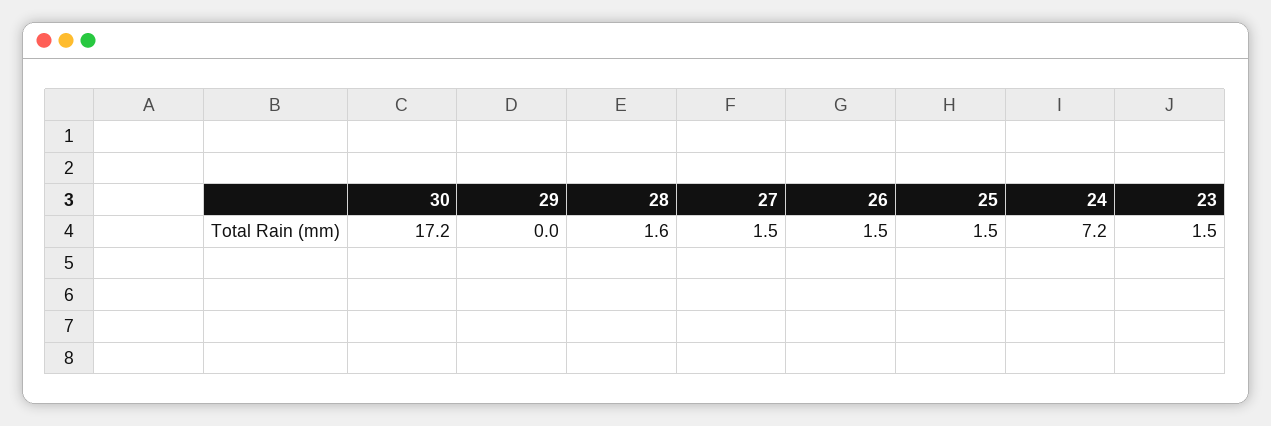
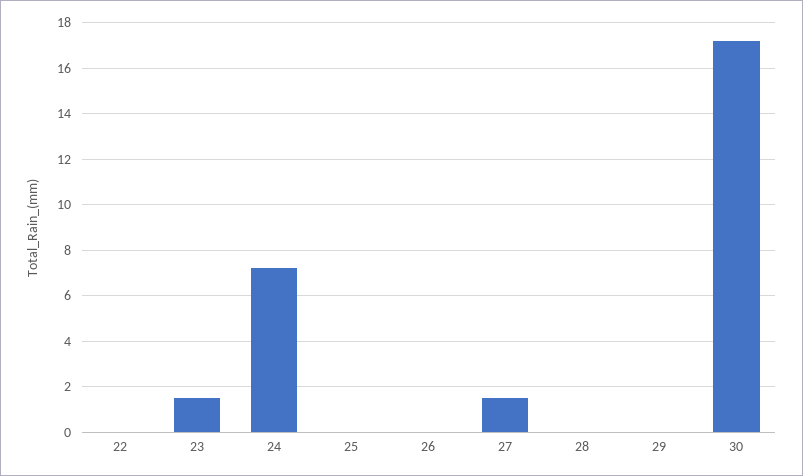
  {
    "30": 17.2,
    "29": 0,
-   "28": 1.6,
+   "28": 0,
    "27": 1.5,
-   "26": 1.5,
+   "26": 0,
-   "25": 1.5,
+   "25": 0,
    "24": 7.2,
-   "23": 1.5
+   "23": 1.5,
+   "22": 0
  }

